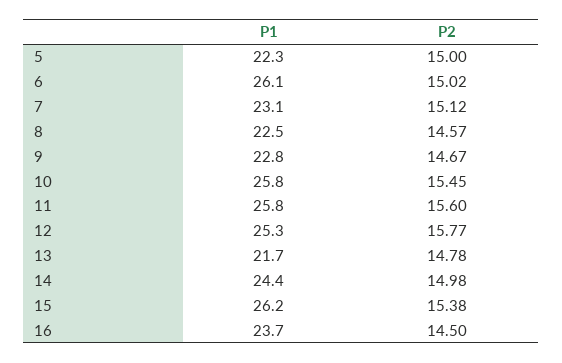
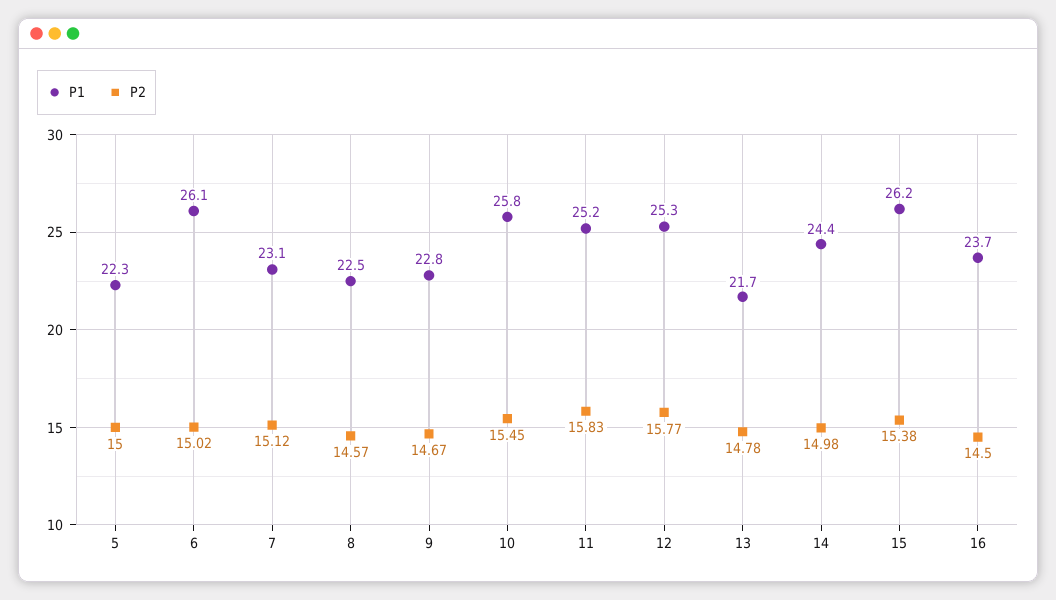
  {
    "P1": {
      "5": 22.3,
      "6": 26.1,
      "7": 23.1,
      "8": 22.5,
      "9": 22.8,
      "10": 25.8,
-     "11": 25.8,
+     "11": 25.2,
      "12": 25.3,
      "13": 21.7,
      "14": 24.4,
      "15": 26.2,
      "16": 23.7
    },
    "P2": {
      "5": 15,
      "6": 15.02,
      "7": 15.12,
      "8": 14.57,
      "9": 14.67,
      "10": 15.45,
-     "11": 15.6,
+     "11": 15.83,
      "12": 15.77,
      "13": 14.78,
      "14": 14.98,
      "15": 15.38,
      "16": 14.5
    }
  }

